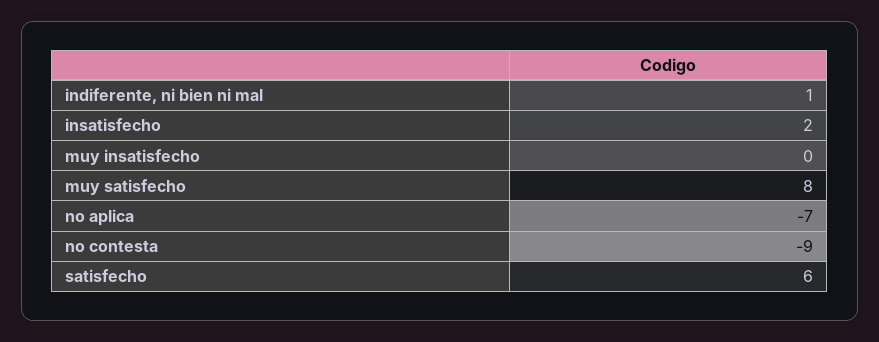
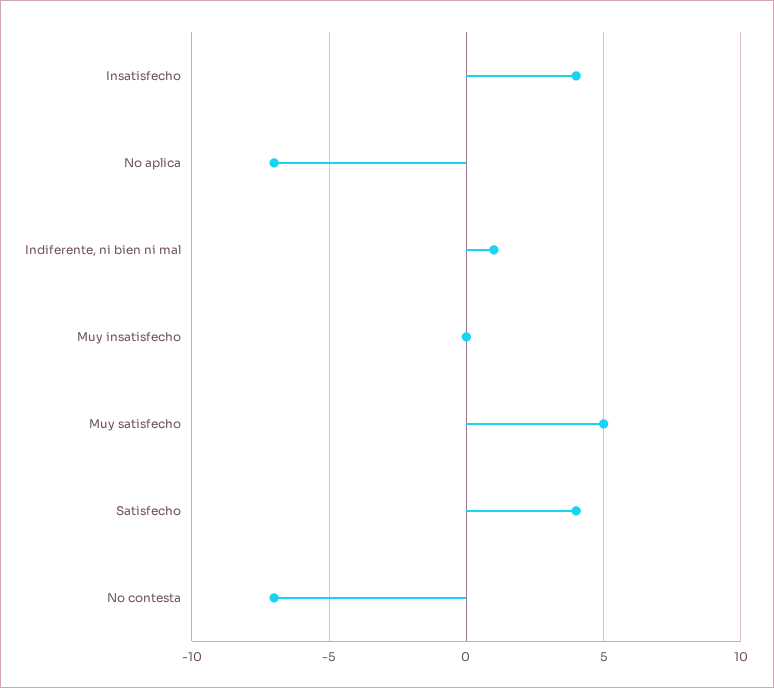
  {
    "indiferente, ni bien ni mal": 1,
-   "insatisfecho": 2,
+   "insatisfecho": 4,
    "muy insatisfecho": 0,
-   "muy satisfecho": 8,
+   "muy satisfecho": 5,
    "no aplica": -7,
-   "no contesta": -9,
+   "no contesta": -7,
-   "satisfecho": 6
+   "satisfecho": 4
  }

